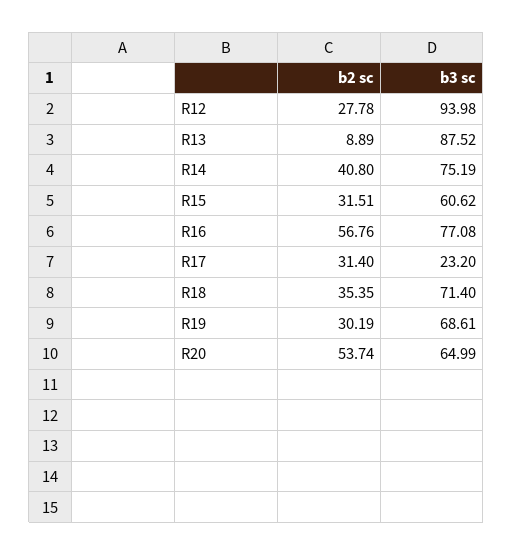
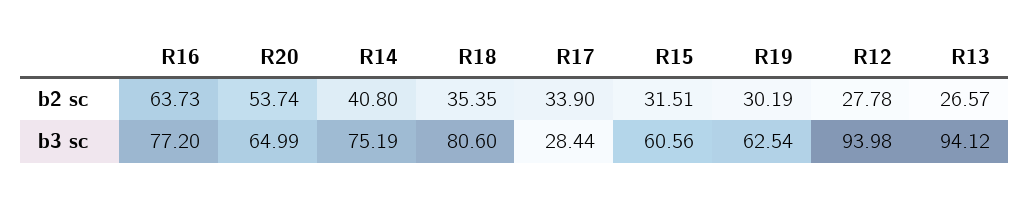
  {
    "b2 sc": {
      "R12": 27.78,
-     "R13": 8.89,
+     "R13": 26.57,
      "R14": 40.8,
      "R15": 31.51,
-     "R16": 56.76,
+     "R16": 63.73,
-     "R17": 31.4,
+     "R17": 33.9,
      "R18": 35.35,
      "R19": 30.19,
      "R20": 53.74
    },
    "b3 sc": {
      "R12": 93.98,
-     "R13": 87.52,
+     "R13": 94.12,
      "R14": 75.19,
-     "R15": 60.62,
+     "R15": 60.56,
-     "R16": 77.08,
+     "R16": 77.2,
-     "R17": 23.2,
+     "R17": 28.44,
-     "R18": 71.4,
+     "R18": 80.6,
-     "R19": 68.61,
+     "R19": 62.54,
      "R20": 64.99
    }
  }

